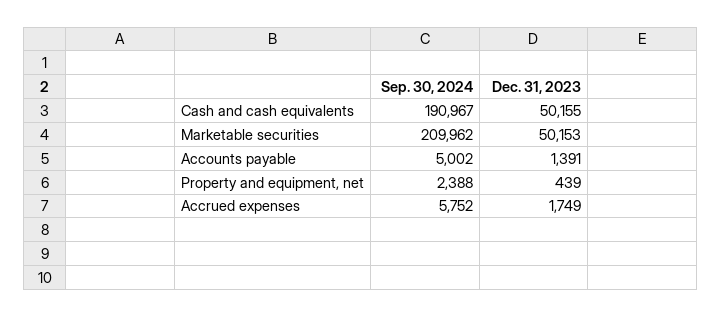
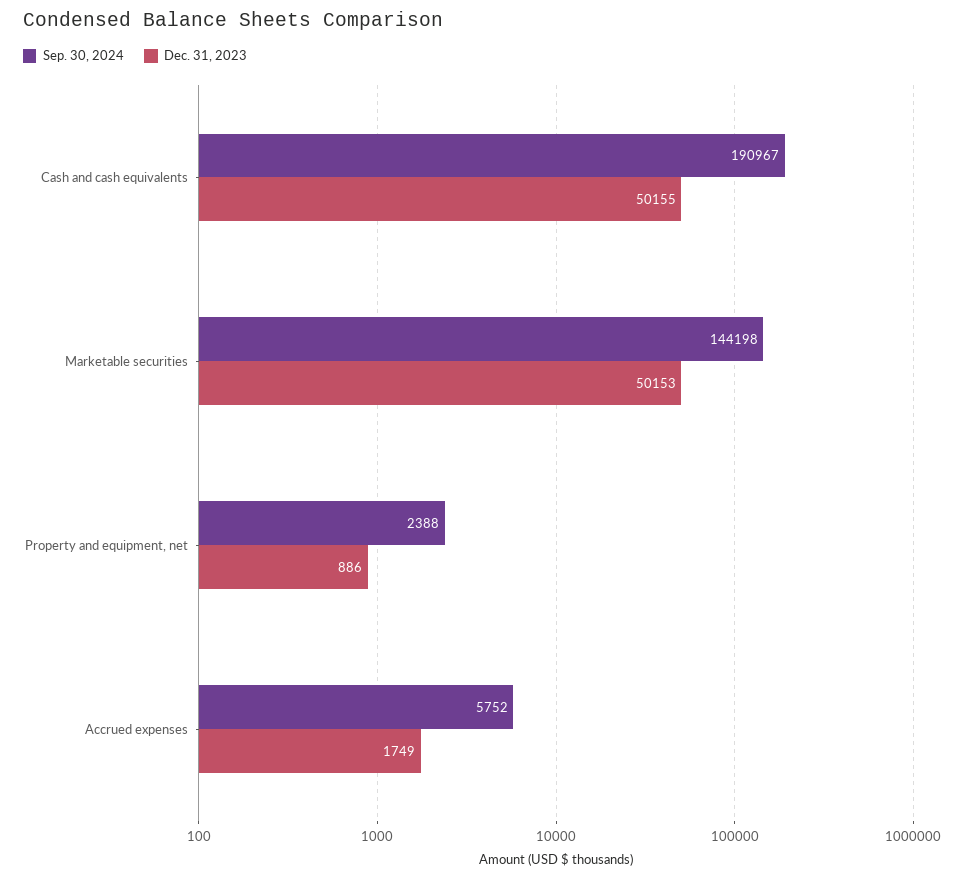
  {
    "Sep. 30, 2024": {
      "Cash and cash equivalents": 190967,
-     "Marketable securities": 209962,
+     "Marketable securities": 144198,
-     "Accounts payable": 5002,
      "Property and equipment, net": 2388,
      "Accrued expenses": 5752
    },
    "Dec. 31, 2023": {
      "Cash and cash equivalents": 50155,
      "Marketable securities": 50153,
-     "Accounts payable": 1391,
-     "Property and equipment, net": 439,
+     "Property and equipment, net": 886,
      "Accrued expenses": 1749
    }
  }

